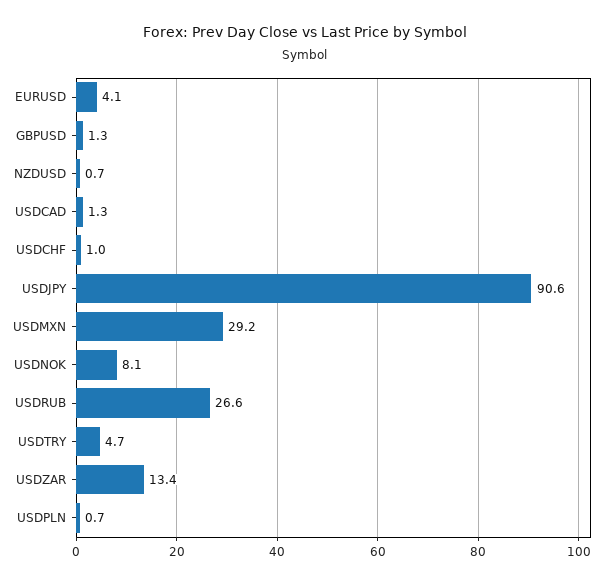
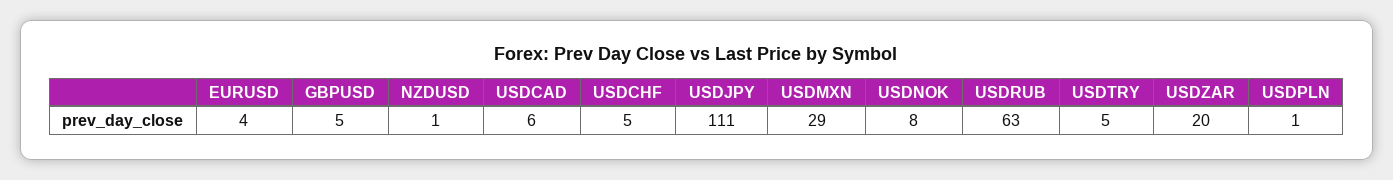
  {
    "EURUSD": 4.1,
-   "GBPUSD": 1.3,
+   "GBPUSD": 5,
    "NZDUSD": 0.7,
-   "USDCAD": 1.3,
+   "USDCAD": 6,
-   "USDCHF": 1,
+   "USDCHF": 5,
-   "USDJPY": 90.6,
+   "USDJPY": 111,
    "USDMXN": 29.2,
    "USDNOK": 8.1,
-   "USDRUB": 26.6,
+   "USDRUB": 63,
    "USDTRY": 4.7,
-   "USDZAR": 13.4,
+   "USDZAR": 20,
    "USDPLN": 0.7
  }

